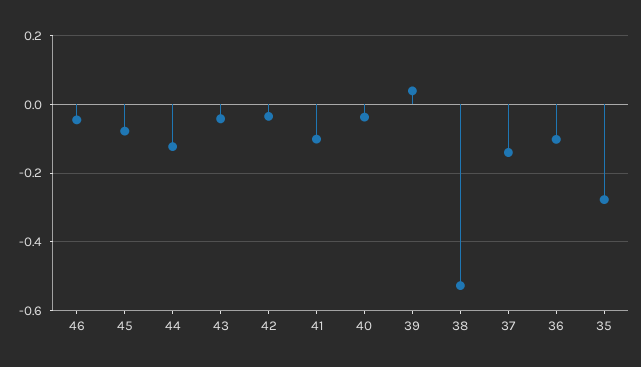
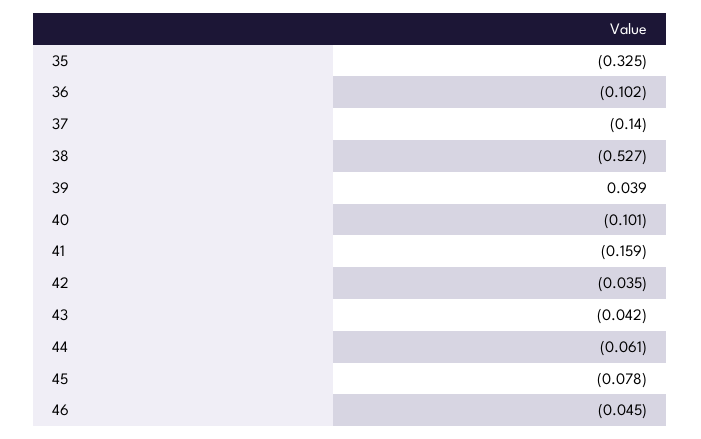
  {
    "46": -0.045,
    "45": -0.078,
-   "44": -0.12,
+   "44": -0.061,
    "43": -0.042,
    "42": -0.035,
-   "41": -0.1,
+   "41": -0.159,
-   "40": -0.04,
+   "40": -0.101,
    "39": 0.039,
    "38": -0.527,
    "37": -0.14,
    "36": -0.102,
-   "35": -0.28
+   "35": -0.325
  }

